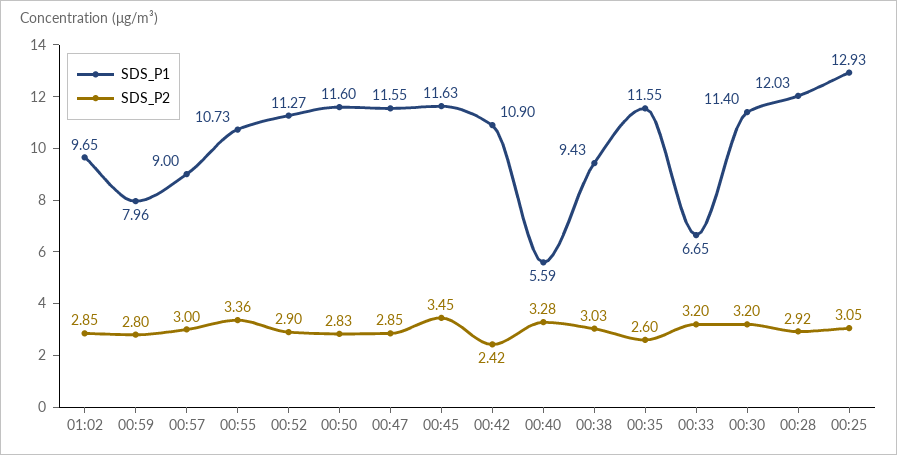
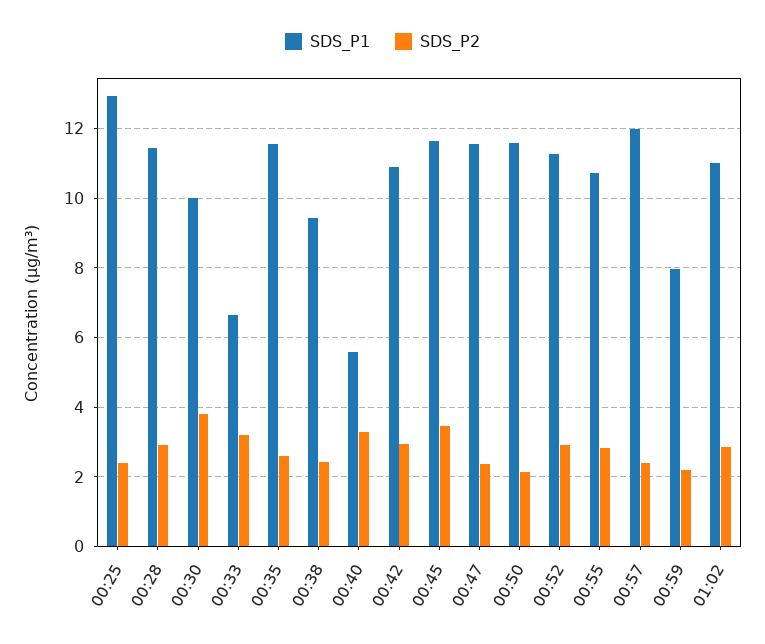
  {
    "SDS_P1": {
-     "01:02": 9.65,
+     "01:02": 11,
      "00:59": 7.96,
-     "00:57": 9,
+     "00:57": 12,
      "00:55": 10.73,
      "00:52": 11.27,
      "00:50": 11.6,
      "00:47": 11.55,
      "00:45": 11.63,
      "00:42": 10.9,
      "00:40": 5.59,
      "00:38": 9.43,
      "00:35": 11.55,
      "00:33": 6.65,
-     "00:30": 11.4,
+     "00:30": 10,
-     "00:28": 12.03,
+     "00:28": 11.4,
      "00:25": 12.93
    },
    "SDS_P2": {
      "01:02": 2.85,
-     "00:59": 2.8,
+     "00:59": 2.2,
-     "00:57": 3,
+     "00:57": 2.4,
-     "00:55": 3.36,
+     "00:55": 2.8,
      "00:52": 2.9,
-     "00:50": 2.83,
+     "00:50": 2.2,
-     "00:47": 2.85,
+     "00:47": 2.4,
      "00:45": 3.45,
-     "00:42": 2.42,
+     "00:42": 3,
      "00:40": 3.28,
-     "00:38": 3.03,
+     "00:38": 2.4,
      "00:35": 2.6,
      "00:33": 3.2,
-     "00:30": 3.2,
+     "00:30": 3.8,
      "00:28": 2.92,
-     "00:25": 3.05
+     "00:25": 2.4
    }
  }

